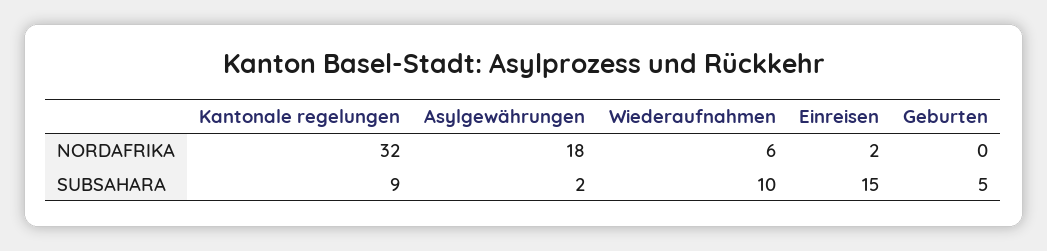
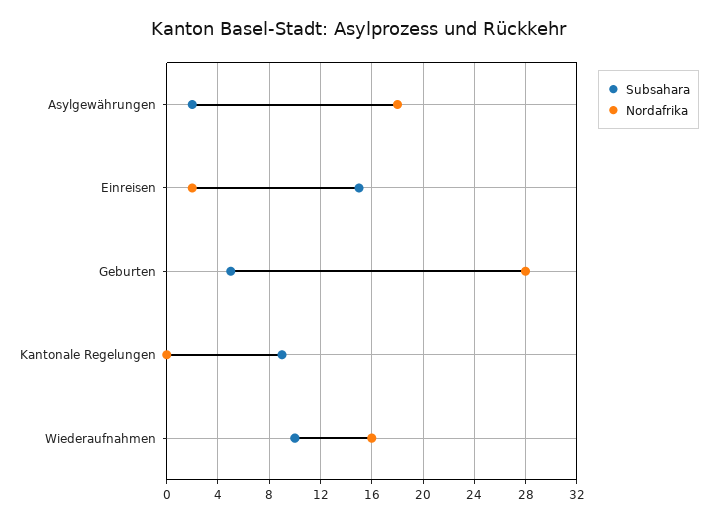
  {
    "NORDAFRIKA": {
-     "Kantonale regelungen": 32,
+     "Kantonale regelungen": 0,
      "Asylgewährungen": 18,
-     "Wiederaufnahmen": 6,
+     "Wiederaufnahmen": 16,
      "Einreisen": 2,
-     "Geburten": 0
+     "Geburten": 28
    },
    "SUBSAHARA": {
      "Kantonale regelungen": 9,
      "Asylgewährungen": 2,
      "Wiederaufnahmen": 10,
      "Einreisen": 15,
      "Geburten": 5
    }
  }

